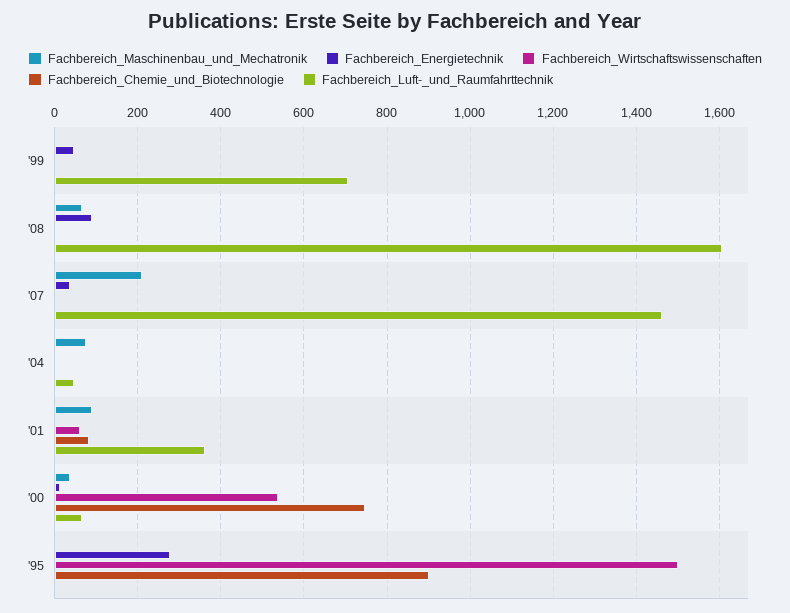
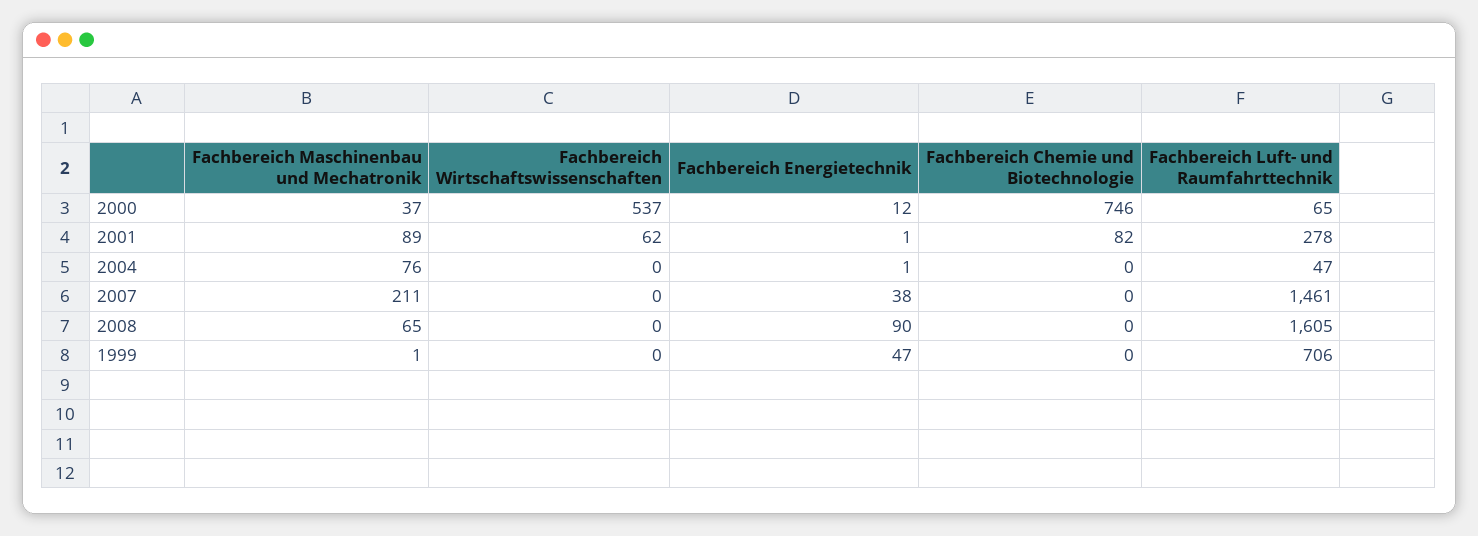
  {
    "Fachbereich_Maschinenbau_und_Mechatronik": {
      "'99": 1,
      "'08": 65,
      "'07": 211,
      "'04": 76,
      "'01": 89,
-     "'00": 37,
+     "'00": 37
-     "'95": 0
    },
    "Fachbereich_Energietechnik": {
      "'99": 47,
      "'08": 90,
      "'07": 38,
      "'04": 1,
      "'01": 1,
-     "'00": 12,
+     "'00": 12
-     "'95": 280
    },
    "Fachbereich_Wirtschaftswissenschaften": {
      "'99": 0,
      "'08": 0,
      "'07": 0,
      "'04": 0,
      "'01": 62,
-     "'00": 537,
+     "'00": 537
-     "'95": 1500
    },
    "Fachbereich_Chemie_und_Biotechnologie": {
      "'99": 0,
      "'08": 0,
      "'07": 0,
      "'04": 0,
      "'01": 82,
-     "'00": 746,
+     "'00": 746
-     "'95": 900
    },
    "Fachbereich_Luft-_und_Raumfahrttechnik": {
      "'99": 706,
      "'08": 1605,
      "'07": 1461,
      "'04": 47,
-     "'01": 360,
+     "'01": 278,
-     "'00": 65,
+     "'00": 65
-     "'95": 0
    }
  }

